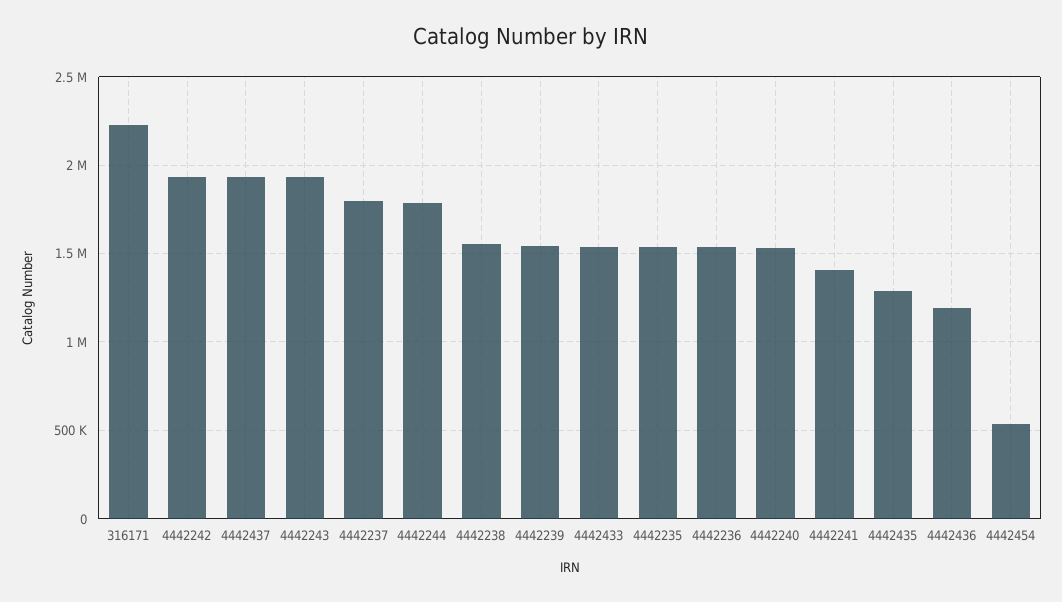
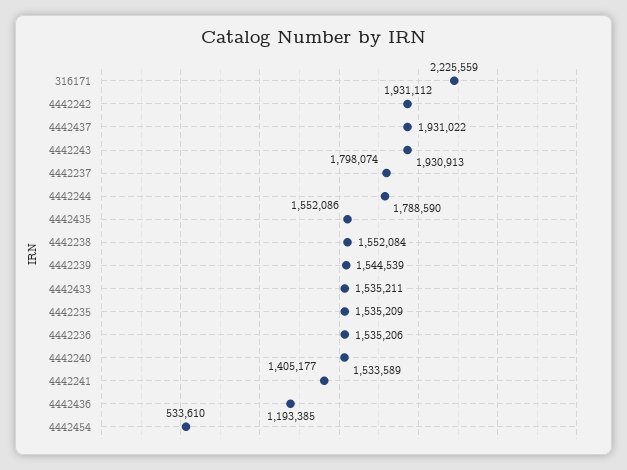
  {
    "316171": 2225559,
    "4442242": 1931112,
    "4442437": 1931022,
    "4442243": 1930913,
    "4442237": 1798074,
    "4442244": 1788590,
    "4442238": 1552084,
    "4442239": 1544539,
    "4442433": 1535211,
    "4442235": 1535209,
    "4442236": 1535206,
    "4442240": 1533589,
    "4442241": 1405177,
-   "4442435": 1300000,
+   "4442435": 1552086,
    "4442436": 1193385,
    "4442454": 533610
  }

